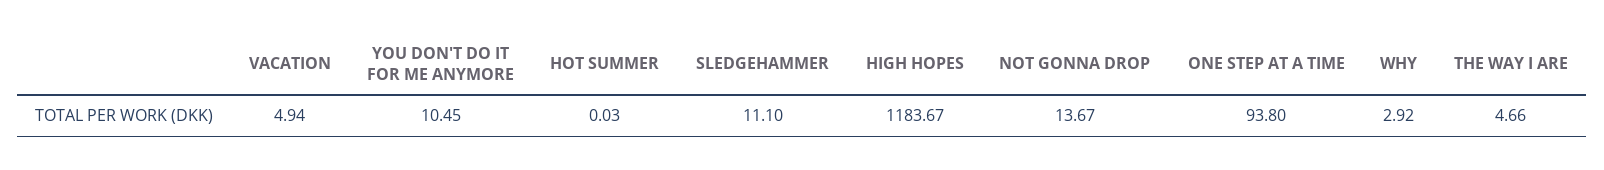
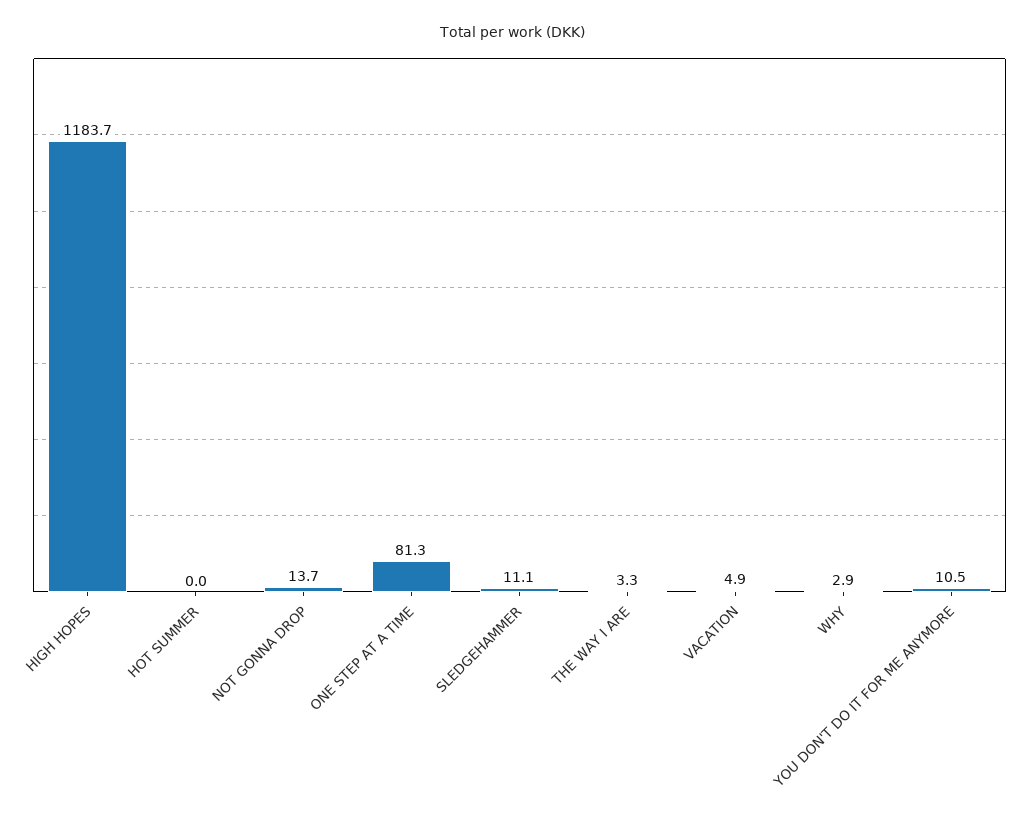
  {
    "VACATION": 4.94,
    "YOU DON'T DO IT FOR ME ANYMORE": 10.45,
    "HOT SUMMER": 0.03,
    "SLEDGEHAMMER": 11.1,
    "HIGH HOPES": 1183.67,
    "NOT GONNA DROP": 13.67,
-   "ONE STEP AT A TIME": 93.8,
+   "ONE STEP AT A TIME": 81.3,
    "WHY": 2.92,
-   "THE WAY I ARE": 4.66
+   "THE WAY I ARE": 3.3
  }

